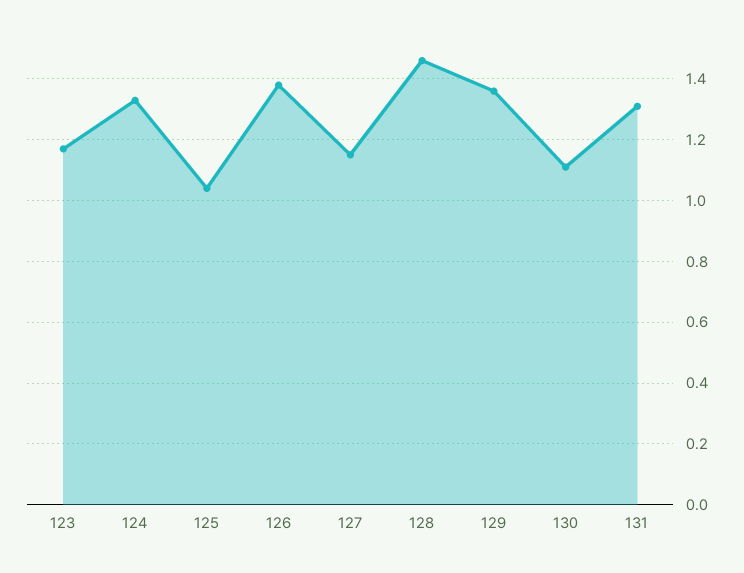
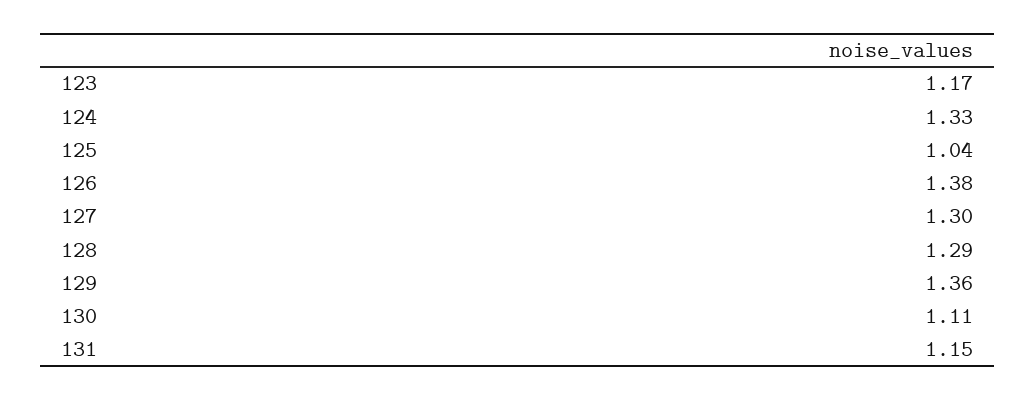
  {
    "123": 1.17,
    "124": 1.33,
    "125": 1.04,
    "126": 1.38,
-   "127": 1.15,
+   "127": 1.3,
-   "128": 1.45,
+   "128": 1.29,
    "129": 1.36,
    "130": 1.11,
-   "131": 1.3
+   "131": 1.15
  }

